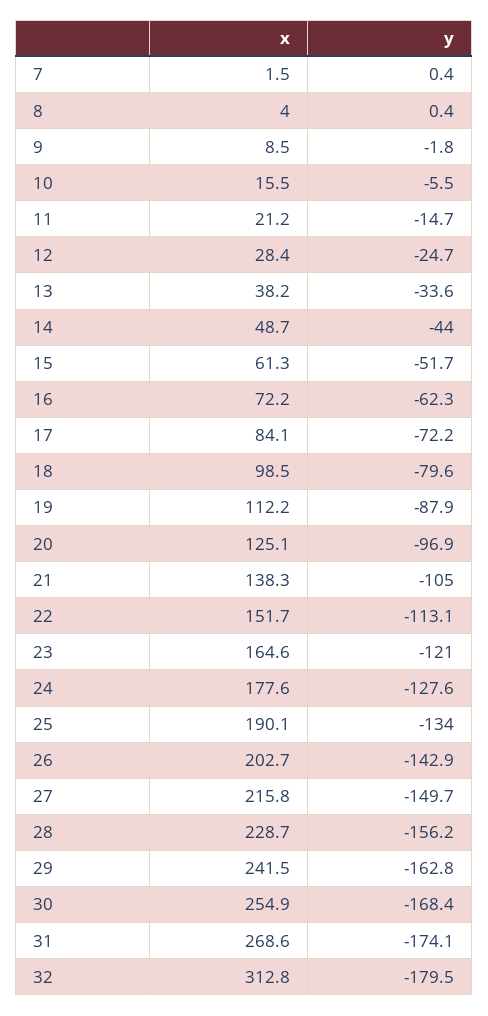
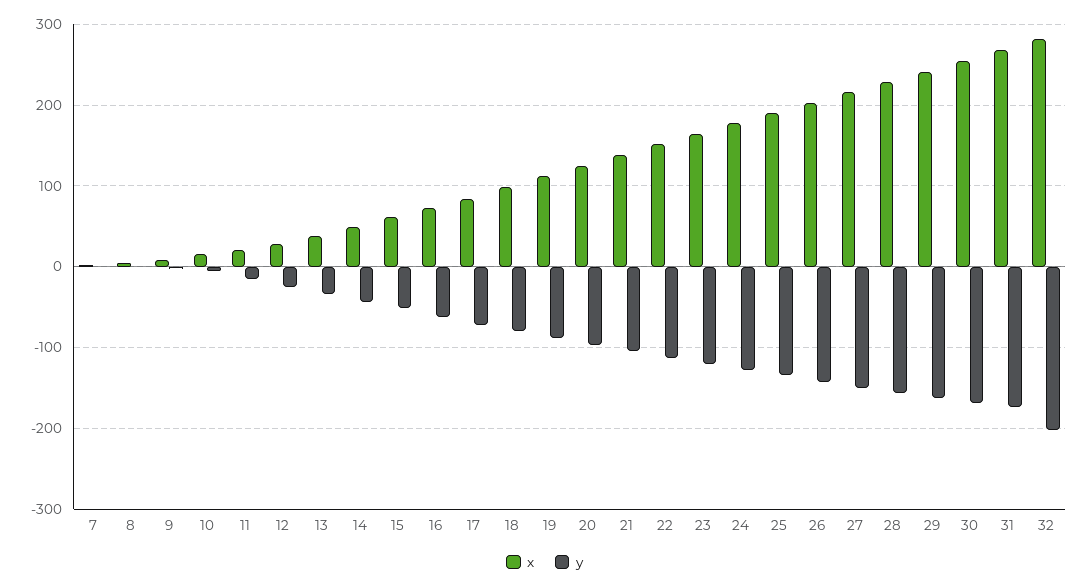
  {
    "x": {
      "7": 1.5,
      "8": 4,
      "9": 8.5,
      "10": 15.5,
      "11": 21.2,
      "12": 28.4,
      "13": 38.2,
      "14": 48.7,
      "15": 61.3,
      "16": 72.2,
      "17": 84.1,
      "18": 98.5,
      "19": 112.2,
      "20": 125.1,
      "21": 138.3,
      "22": 151.7,
      "23": 164.6,
      "24": 177.6,
      "25": 190.1,
      "26": 202.7,
      "27": 215.8,
      "28": 228.7,
      "29": 241.5,
      "30": 254.9,
      "31": 268.6,
-     "32": 312.8
+     "32": 280
    },
    "y": {
      "7": 0.4,
      "8": 0.4,
      "9": -1.8,
      "10": -5.5,
      "11": -14.7,
      "12": -24.7,
      "13": -33.6,
      "14": -44,
      "15": -51.7,
      "16": -62.3,
      "17": -72.2,
      "18": -79.6,
      "19": -87.9,
      "20": -96.9,
      "21": -105,
      "22": -113.1,
      "23": -121,
      "24": -127.6,
      "25": -134,
      "26": -142.9,
      "27": -149.7,
      "28": -156.2,
      "29": -162.8,
      "30": -168.4,
      "31": -174.1,
-     "32": -179.5
+     "32": -200
    }
  }

